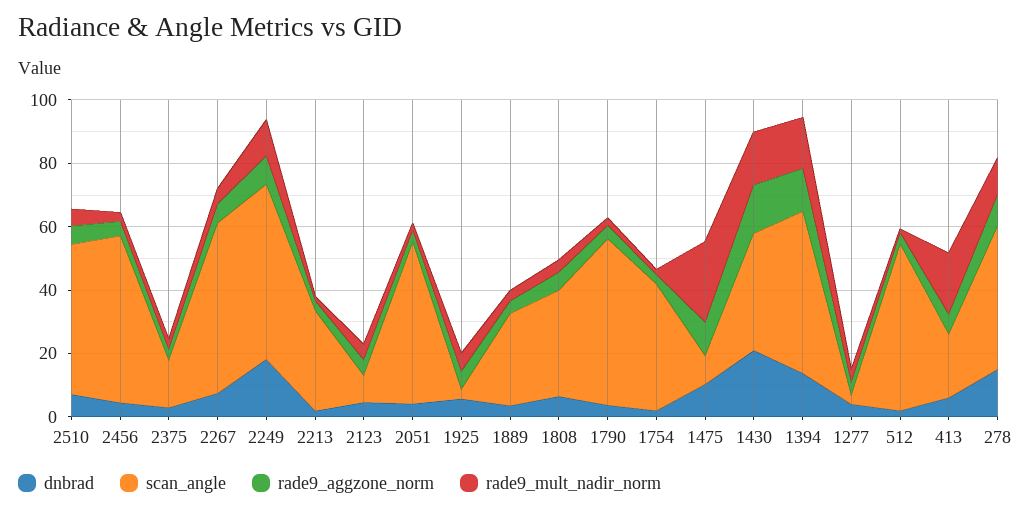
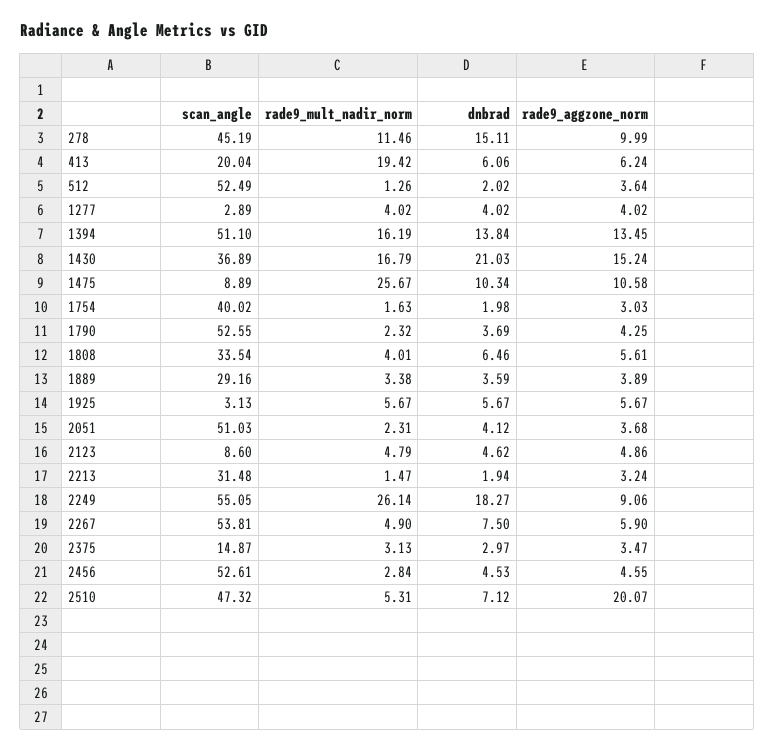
  {
    "dnbrad": {
      "2510": 7.12,
      "2456": 4.53,
      "2375": 2.97,
      "2267": 7.5,
      "2249": 18.27,
      "2213": 1.94,
      "2123": 4.62,
      "2051": 4.12,
      "1925": 5.67,
      "1889": 3.59,
      "1808": 6.46,
      "1790": 3.69,
      "1754": 1.98,
      "1475": 10.34,
      "1430": 21.03,
      "1394": 13.84,
      "1277": 4.02,
      "512": 2.02,
      "413": 6.06,
      "278": 15.11
    },
    "scan_angle": {
      "2510": 47.32,
      "2456": 52.61,
      "2375": 14.87,
      "2267": 53.81,
      "2249": 55.05,
      "2213": 31.48,
      "2123": 8.6,
      "2051": 51.03,
      "1925": 3.13,
      "1889": 29.16,
      "1808": 33.54,
      "1790": 52.55,
      "1754": 40.02,
      "1475": 8.89,
      "1430": 36.89,
      "1394": 51.1,
      "1277": 2.89,
      "512": 52.49,
      "413": 20.04,
      "278": 45.19
    },
    "rade9_aggzone_norm": {
-     "2510": 5,
+     "2510": 20.07,
      "2456": 4.55,
      "2375": 3.47,
      "2267": 5.9,
      "2249": 9.06,
      "2213": 3.24,
      "2123": 4.86,
      "2051": 3.68,
      "1925": 5.67,
      "1889": 3.89,
      "1808": 5.61,
      "1790": 4.25,
      "1754": 3.03,
      "1475": 10.58,
      "1430": 15.24,
      "1394": 13.45,
      "1277": 4.02,
      "512": 3.64,
      "413": 6.24,
      "278": 9.99
    },
    "rade9_mult_nadir_norm": {
      "2510": 5.31,
      "2456": 2.84,
      "2375": 3.13,
      "2267": 4.9,
-     "2249": 10,
+     "2249": 26.14,
      "2213": 1.47,
      "2123": 4.79,
      "2051": 2.31,
      "1925": 5.67,
      "1889": 3.38,
      "1808": 4.01,
      "1790": 2.32,
      "1754": 1.63,
      "1475": 25.67,
      "1430": 16.79,
      "1394": 16.19,
      "1277": 4.02,
      "512": 1.26,
      "413": 19.42,
      "278": 11.46
    }
  }

